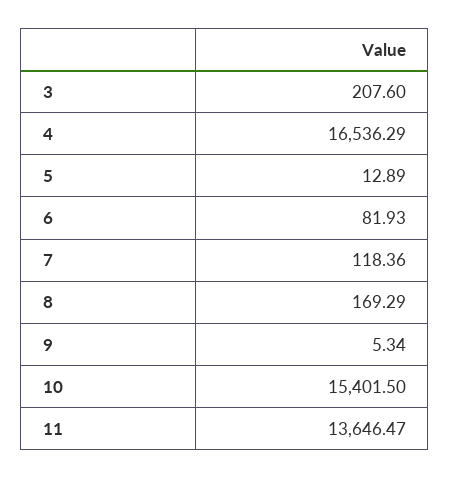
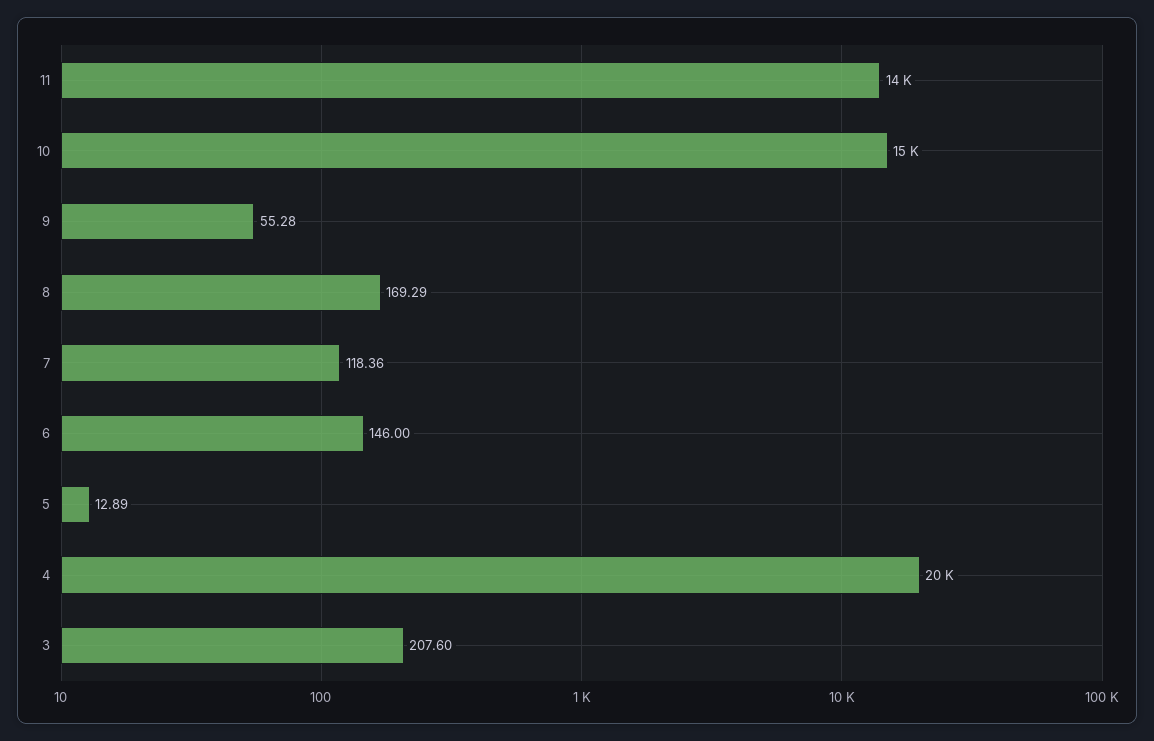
  {
    "3": 207.6,
-   "4": 16536.29,
+   "4": 20000,
    "5": 12.89,
-   "6": 81.93,
+   "6": 146,
    "7": 118.36,
    "8": 169.29,
-   "9": 5.34,
+   "9": 55.28,
    "10": 15401.5,
    "11": 13646.47
  }

